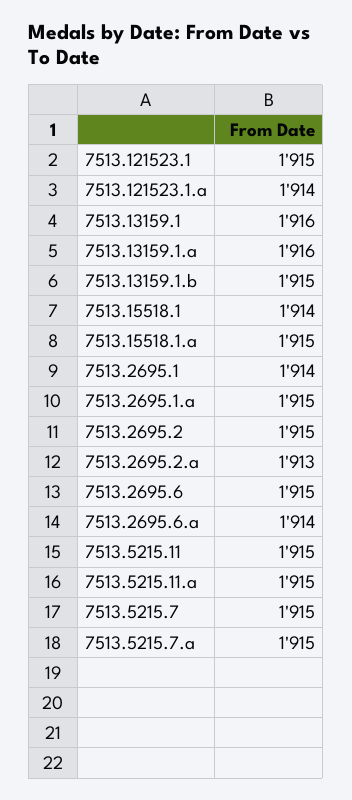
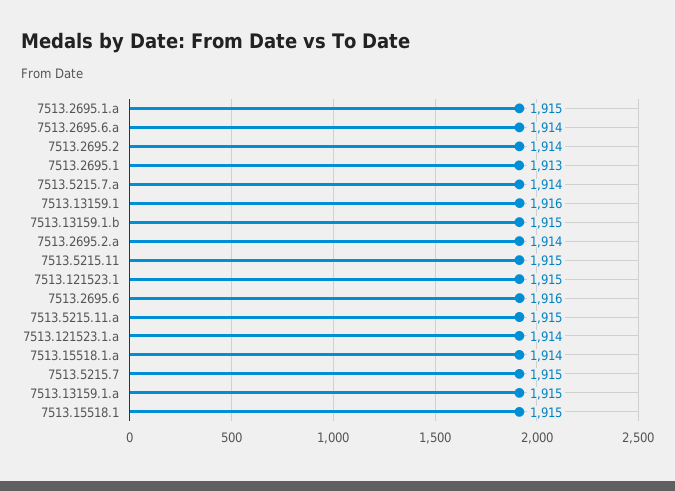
  {
    "7513.121523.1": 1915,
    "7513.121523.1.a": 1914,
    "7513.13159.1": 1916,
-   "7513.13159.1.a": 1916,
+   "7513.13159.1.a": 1915,
    "7513.13159.1.b": 1915,
-   "7513.15518.1": 1914,
+   "7513.15518.1": 1915,
-   "7513.15518.1.a": 1915,
+   "7513.15518.1.a": 1914,
-   "7513.2695.1": 1914,
+   "7513.2695.1": 1913,
    "7513.2695.1.a": 1915,
-   "7513.2695.2": 1915,
+   "7513.2695.2": 1914,
-   "7513.2695.2.a": 1913,
+   "7513.2695.2.a": 1914,
-   "7513.2695.6": 1915,
+   "7513.2695.6": 1916,
    "7513.2695.6.a": 1914,
    "7513.5215.11": 1915,
    "7513.5215.11.a": 1915,
    "7513.5215.7": 1915,
-   "7513.5215.7.a": 1915
+   "7513.5215.7.a": 1914
  }

